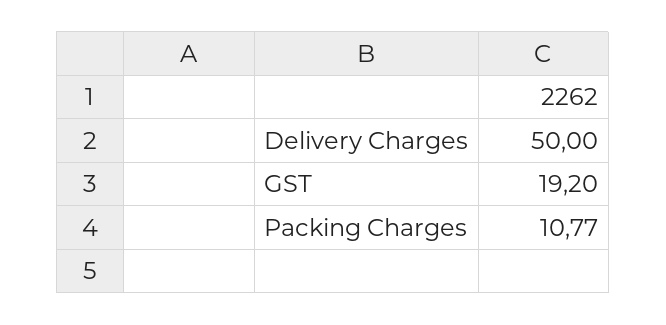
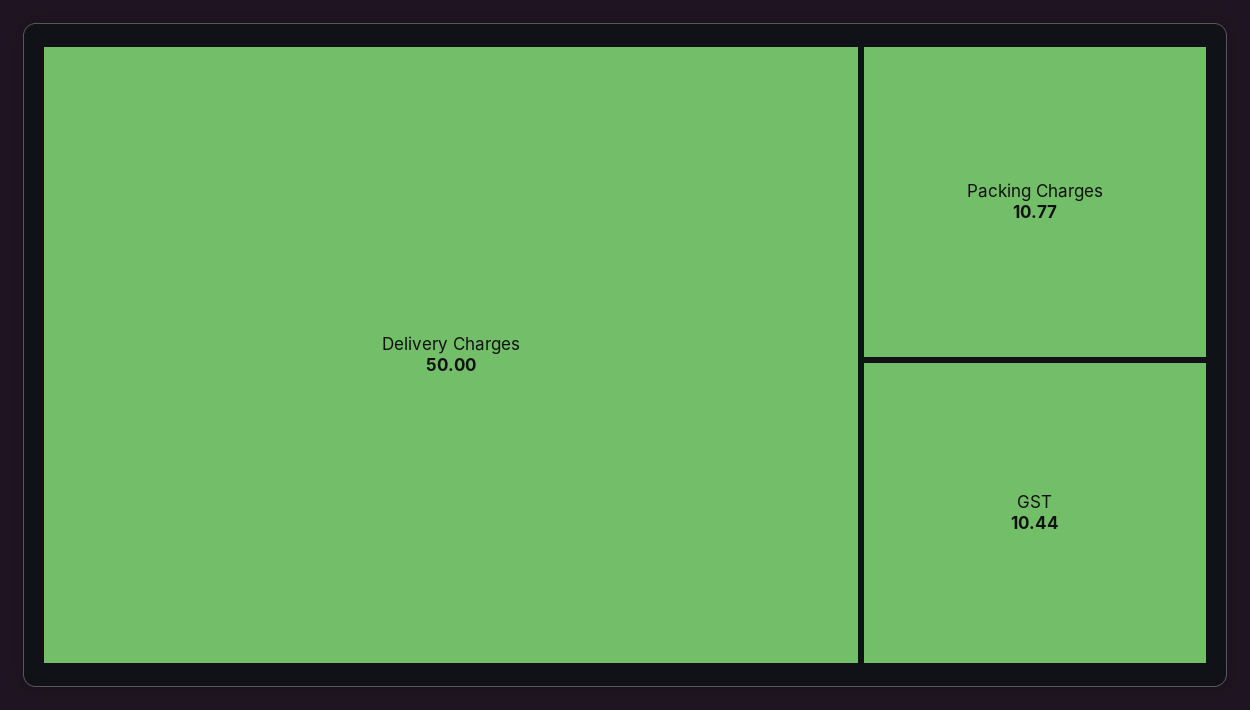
  {
    "Delivery Charges": 50,
-   "GST": 19.2,
+   "GST": 10.44,
    "Packing Charges": 10.77
  }

